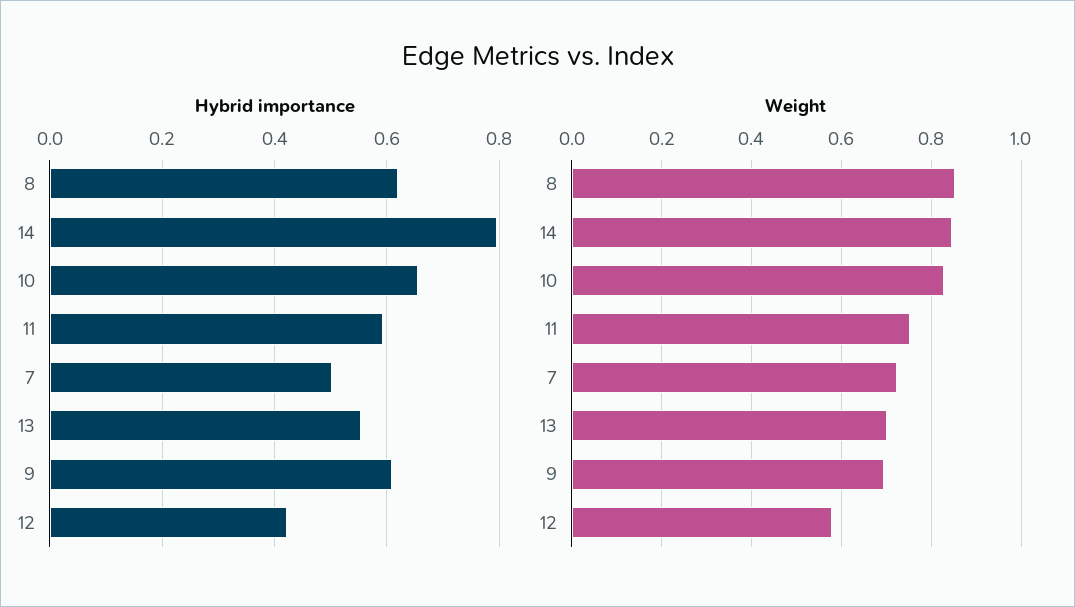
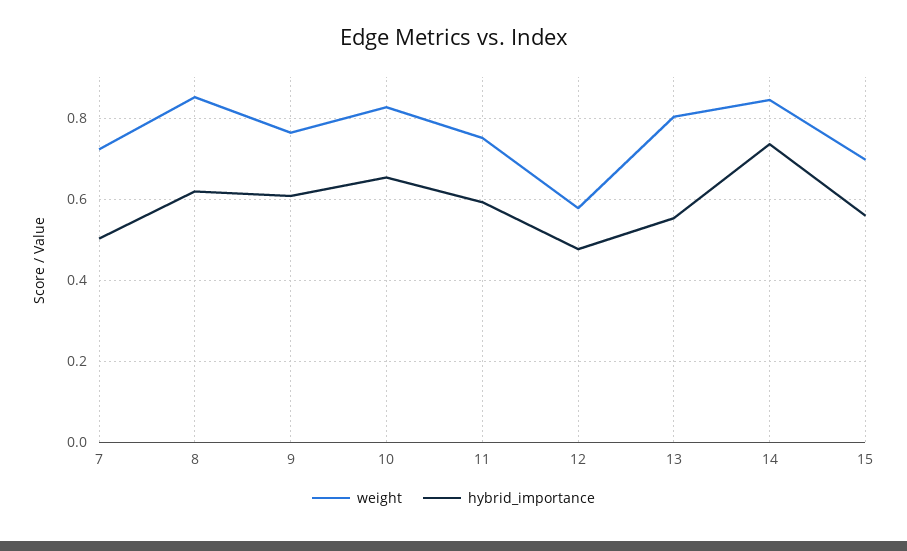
  {
    "Hybrid importance": {
      "8": 0.62,
-     "14": 0.8,
+     "14": 0.74,
      "10": 0.66,
      "11": 0.6,
      "7": 0.5,
      "13": 0.56,
      "9": 0.6,
-     "12": 0.42
+     "12": 0.48,
+     "15": 0.56
    },
    "Weight": {
      "8": 0.86,
      "14": 0.84,
      "10": 0.82,
      "11": 0.76,
      "7": 0.72,
-     "13": 0.7,
+     "13": 0.8,
-     "9": 0.7,
+     "9": 0.76,
-     "12": 0.58
+     "12": 0.58,
+     "15": 0.7
    }
  }

